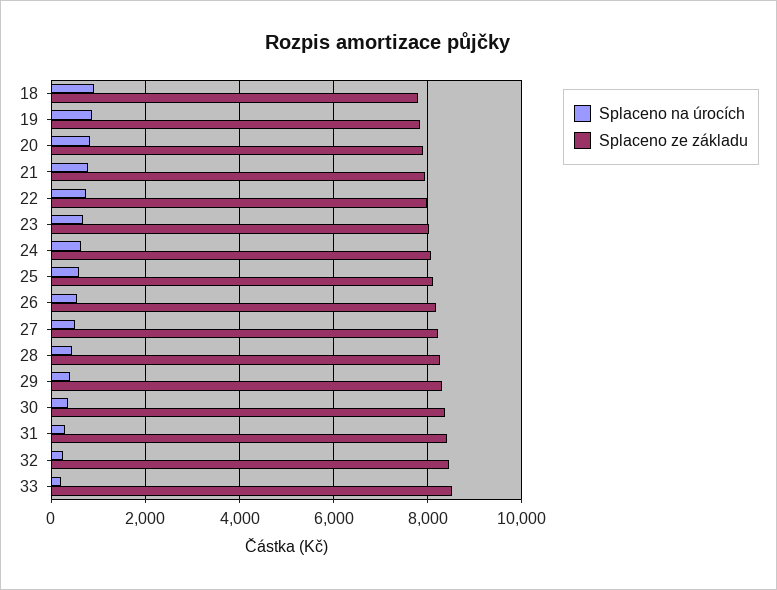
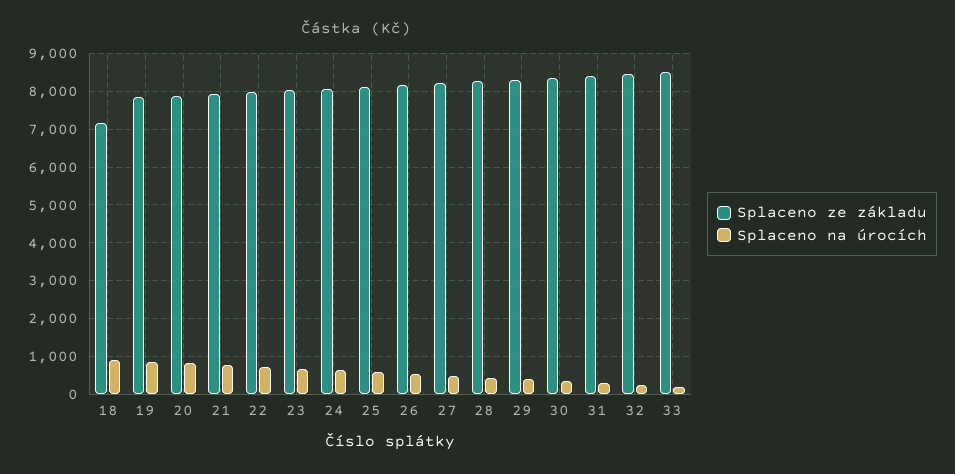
  {
    "Splaceno na úrocích": {
      "18": 1000,
      "19": 800,
      "20": 800,
      "21": 800,
      "22": 800,
      "23": 600,
      "24": 600,
      "25": 600,
      "26": 600,
      "27": 400,
      "28": 400,
      "29": 400,
      "30": 400,
      "31": 200,
      "32": 200,
      "33": 200
    },
    "Splaceno ze základu": {
-     "18": 7800,
+     "18": 7200,
      "19": 7800,
      "20": 7800,
      "21": 8000,
      "22": 8000,
      "23": 8000,
      "24": 8000,
      "25": 8200,
      "26": 8200,
      "27": 8200,
      "28": 8200,
      "29": 8400,
      "30": 8400,
      "31": 8400,
      "32": 8400,
      "33": 8600
    }
  }

